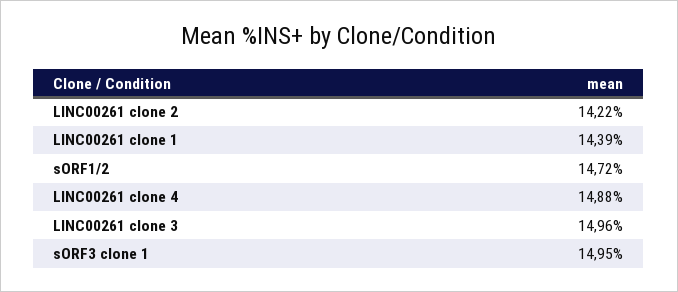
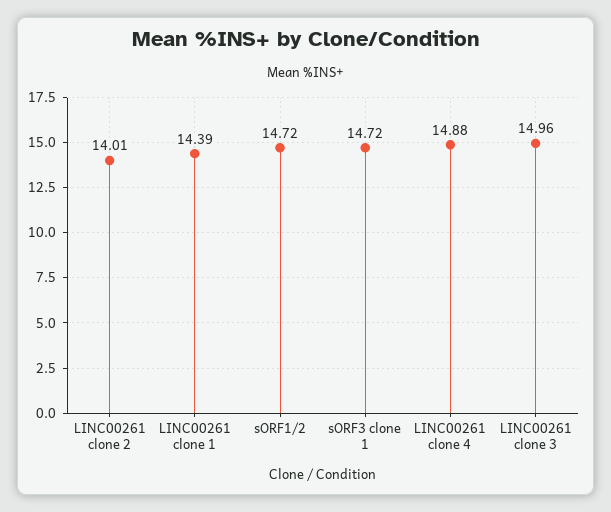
  {
-   "LINC00261 clone 2": 14.22,
+   "LINC00261 clone 2": 14.01,
    "LINC00261 clone 1": 14.39,
    "sORF1/2": 14.72,
    "LINC00261 clone 4": 14.88,
    "LINC00261 clone 3": 14.96,
-   "sORF3 clone 1": 14.95
+   "sORF3 clone 1": 14.72
  }

